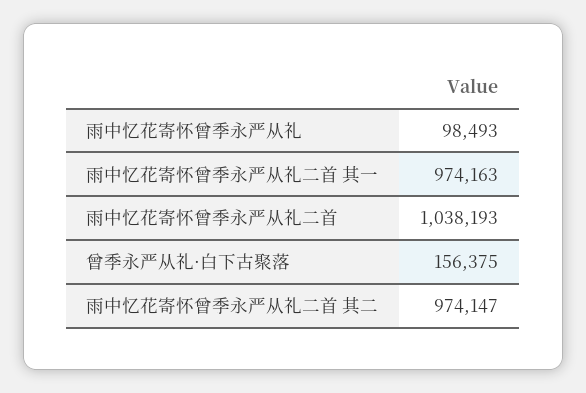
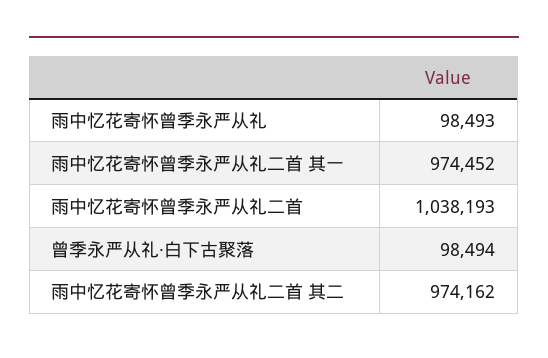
  {
    "雨中忆花寄怀曾季永严从礼": 98493,
-   "雨中忆花寄怀曾季永严从礼二首 其一": 974163,
+   "雨中忆花寄怀曾季永严从礼二首 其一": 974452,
    "雨中忆花寄怀曾季永严从礼二首": 1038193,
-   "曾季永严从礼·白下古聚落": 156375,
+   "曾季永严从礼·白下古聚落": 98494,
-   "雨中忆花寄怀曾季永严从礼二首 其二": 974147
+   "雨中忆花寄怀曾季永严从礼二首 其二": 974162
  }

